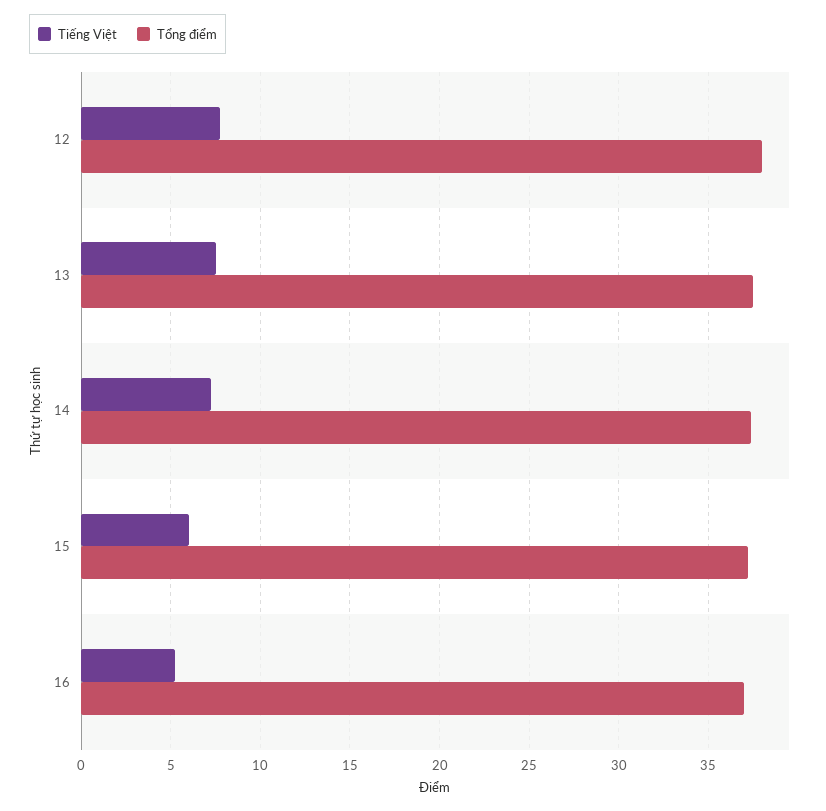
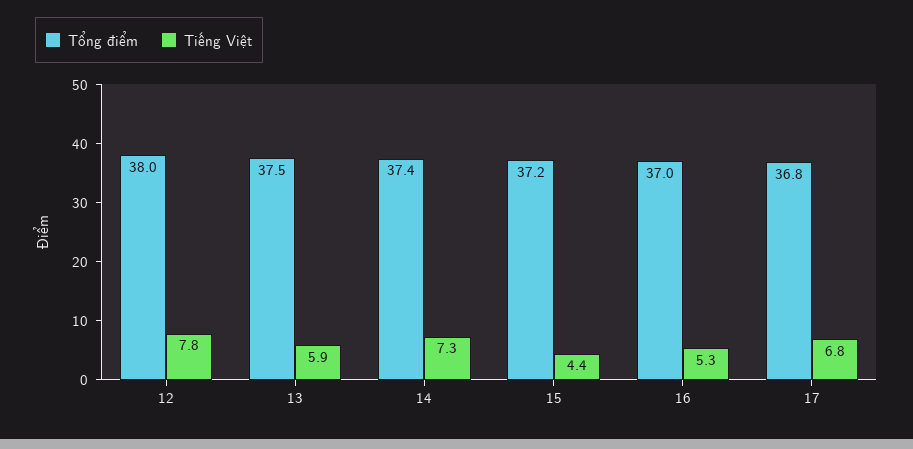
  {
    "Tiếng Việt": {
      "12": 7.8,
-     "13": 7.5,
+     "13": 5.9,
      "14": 7.3,
-     "15": 6,
+     "15": 4.4,
-     "16": 5.3
+     "16": 5.3,
+     "17": 6.8
    },
    "Tổng điểm": {
      "12": 38,
      "13": 37.5,
      "14": 37.4,
      "15": 37.2,
-     "16": 37
+     "16": 37,
+     "17": 36.8
    }
  }

